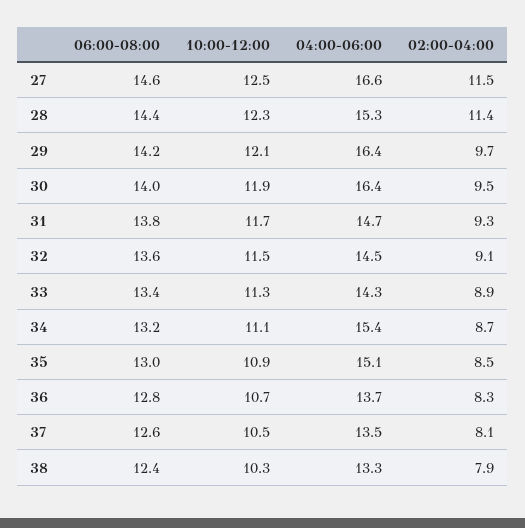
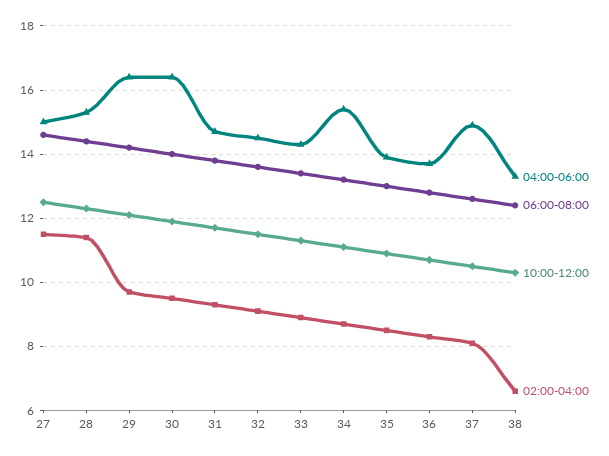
  {
    "06:00-08:00": {
      "27": 14.6,
      "28": 14.4,
      "29": 14.2,
      "30": 14,
      "31": 13.8,
      "32": 13.6,
      "33": 13.4,
      "34": 13.2,
      "35": 13,
      "36": 12.8,
      "37": 12.6,
      "38": 12.4
    },
    "10:00-12:00": {
      "27": 12.5,
      "28": 12.3,
      "29": 12.1,
      "30": 11.9,
      "31": 11.7,
      "32": 11.5,
      "33": 11.3,
      "34": 11.1,
      "35": 10.9,
      "36": 10.7,
      "37": 10.5,
      "38": 10.3
    },
    "04:00-06:00": {
-     "27": 16.6,
+     "27": 15,
      "28": 15.3,
      "29": 16.4,
      "30": 16.4,
      "31": 14.7,
      "32": 14.5,
      "33": 14.3,
      "34": 15.4,
-     "35": 15.1,
+     "35": 14,
      "36": 13.7,
-     "37": 13.5,
+     "37": 15,
      "38": 13.3
    },
    "02:00-04:00": {
      "27": 11.5,
      "28": 11.4,
      "29": 9.7,
      "30": 9.5,
      "31": 9.3,
      "32": 9.1,
      "33": 8.9,
      "34": 8.7,
      "35": 8.5,
      "36": 8.3,
      "37": 8.1,
-     "38": 7.9
+     "38": 6.5
    }
  }

